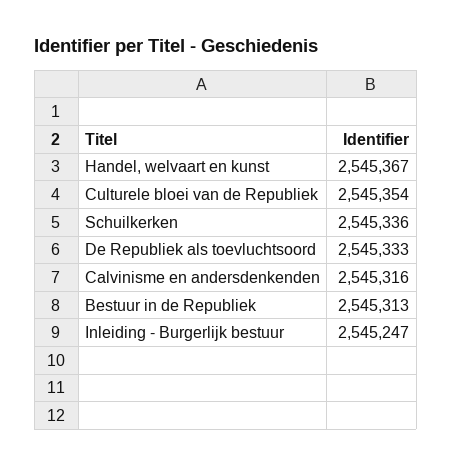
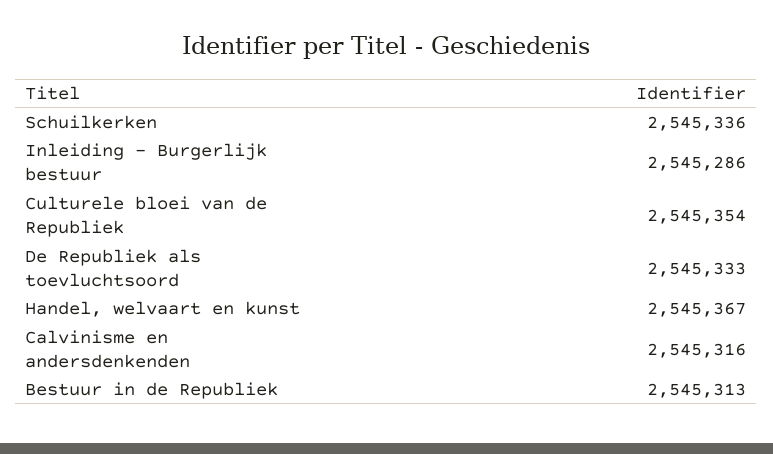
  {
    "Handel, welvaart en kunst": 2545367,
    "Culturele bloei van de Republiek": 2545354,
    "Schuilkerken": 2545336,
    "De Republiek als toevluchtsoord": 2545333,
    "Calvinisme en andersdenkenden": 2545316,
    "Bestuur in de Republiek": 2545313,
-   "Inleiding - Burgerlijk bestuur": 2545247
+   "Inleiding - Burgerlijk bestuur": 2545286
  }

